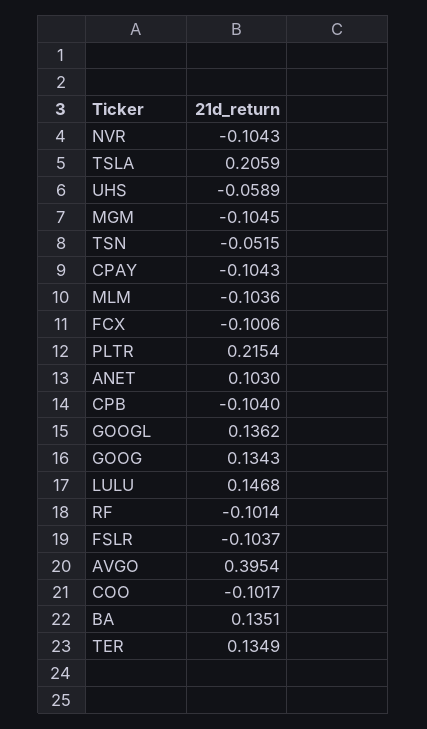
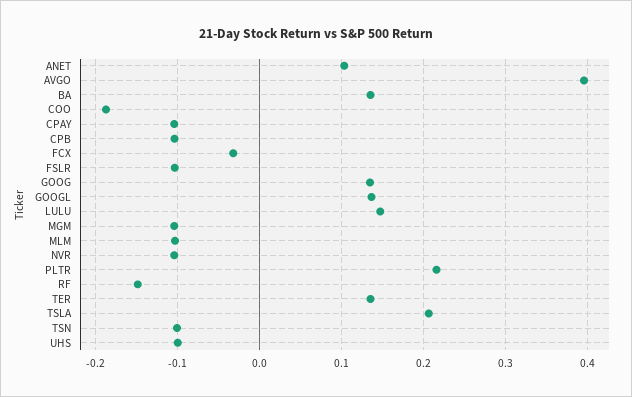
  {
    "NVR": -0.1043,
    "TSLA": 0.2059,
-   "UHS": -0.0589,
+   "UHS": -0.1,
    "MGM": -0.1045,
-   "TSN": -0.0515,
+   "TSN": -0.1,
    "CPAY": -0.1043,
    "MLM": -0.1036,
-   "FCX": -0.1006,
+   "FCX": -0.03,
    "PLTR": 0.2154,
    "ANET": 0.103,
    "CPB": -0.104,
    "GOOGL": 0.1362,
    "GOOG": 0.1343,
    "LULU": 0.1468,
-   "RF": -0.1014,
+   "RF": -0.15,
    "FSLR": -0.1037,
    "AVGO": 0.3954,
-   "COO": -0.1017,
+   "COO": -0.19,
    "BA": 0.1351,
    "TER": 0.1349
  }

